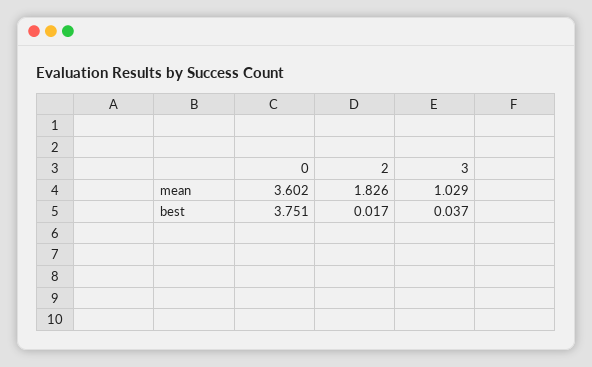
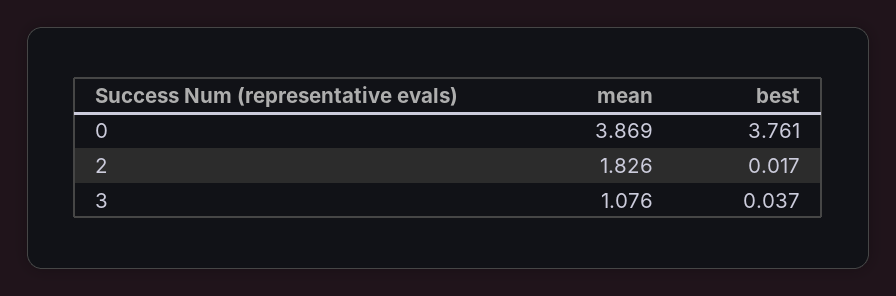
  {
    "0": {
-     "mean": 3.602,
+     "mean": 3.869,
-     "best": 3.751
+     "best": 3.761
    },
    "2": {
      "mean": 1.826,
      "best": 0.017
    },
    "3": {
-     "mean": 1.029,
+     "mean": 1.076,
      "best": 0.037
    }
  }

